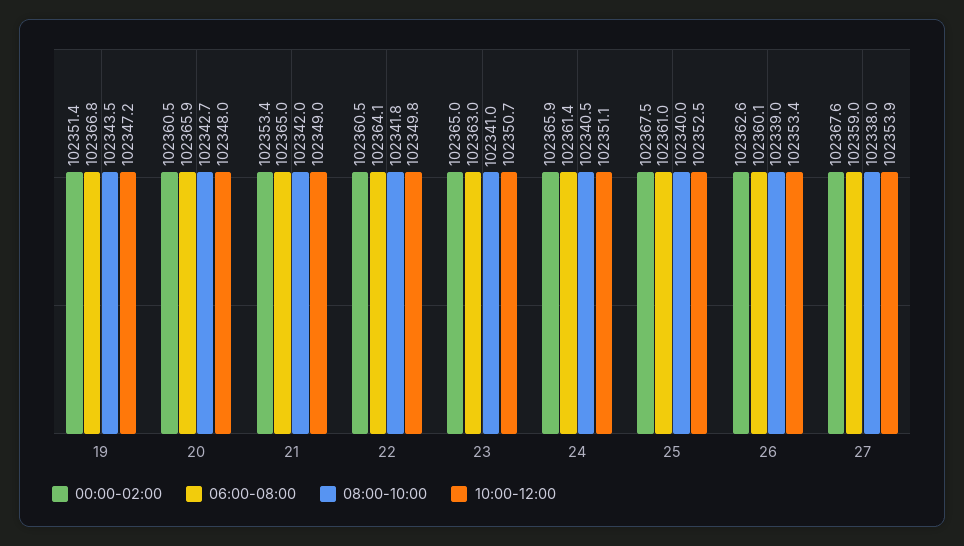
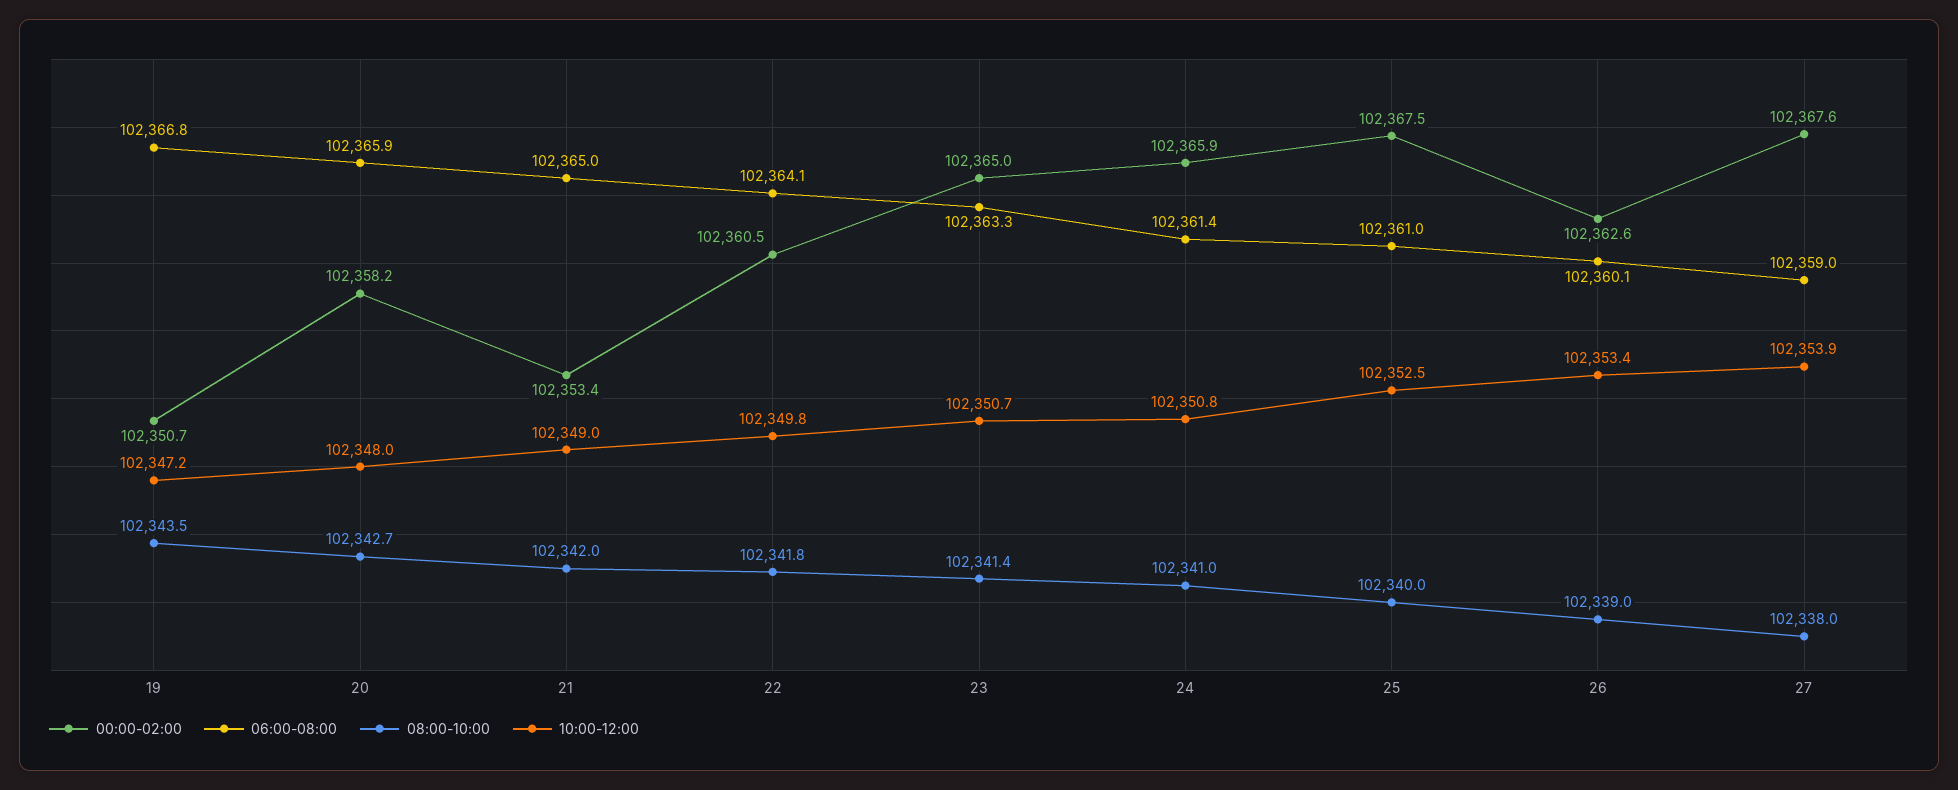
  {
    "00:00-02:00": {
-     "19": 102351.4,
+     "19": 102350.7,
-     "20": 102360.5,
+     "20": 102358.2,
      "21": 102353.4,
      "22": 102360.5,
      "23": 102365,
      "24": 102365.9,
      "25": 102367.5,
      "26": 102362.6,
      "27": 102367.6
    },
    "06:00-08:00": {
      "19": 102366.8,
      "20": 102365.9,
      "21": 102365,
      "22": 102364.1,
-     "23": 102363,
+     "23": 102363.3,
      "24": 102361.4,
      "25": 102361,
      "26": 102360.1,
      "27": 102359
    },
    "08:00-10:00": {
      "19": 102343.5,
      "20": 102342.7,
      "21": 102342,
      "22": 102341.8,
-     "23": 102341,
+     "23": 102341.4,
-     "24": 102340.5,
+     "24": 102341,
      "25": 102340,
      "26": 102339,
      "27": 102338
    },
    "10:00-12:00": {
      "19": 102347.2,
      "20": 102348,
      "21": 102349,
      "22": 102349.8,
      "23": 102350.7,
-     "24": 102351.1,
+     "24": 102350.8,
      "25": 102352.5,
      "26": 102353.4,
      "27": 102353.9
    }
  }

